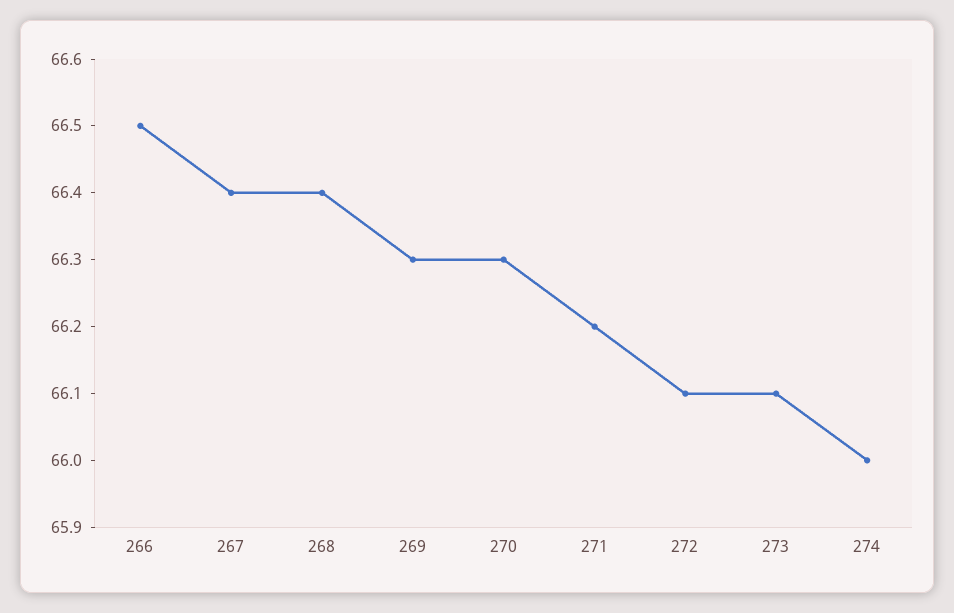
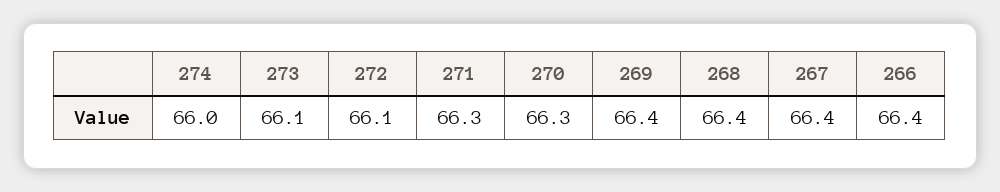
  {
-   "266": 66.5,
+   "266": 66.4,
    "267": 66.4,
    "268": 66.4,
-   "269": 66.3,
+   "269": 66.4,
    "270": 66.3,
-   "271": 66.2,
+   "271": 66.3,
    "272": 66.1,
    "273": 66.1,
    "274": 66
  }

